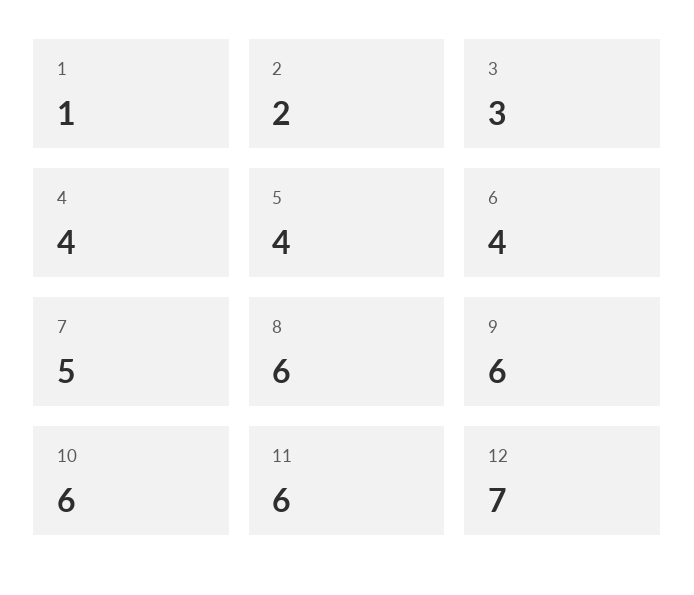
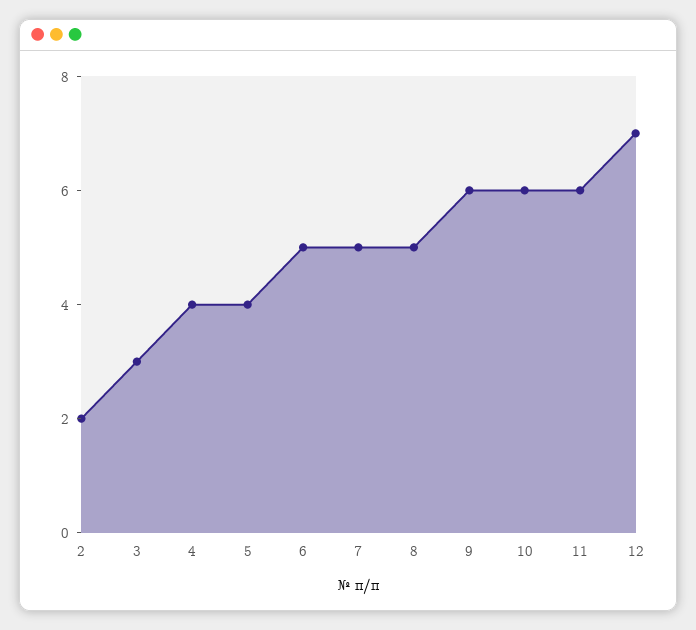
  {
-   "1": 1,
    "2": 2,
    "3": 3,
    "4": 4,
    "5": 4,
-   "6": 4,
+   "6": 5,
    "7": 5,
-   "8": 6,
+   "8": 5,
    "9": 6,
    "10": 6,
    "11": 6,
    "12": 7
  }

